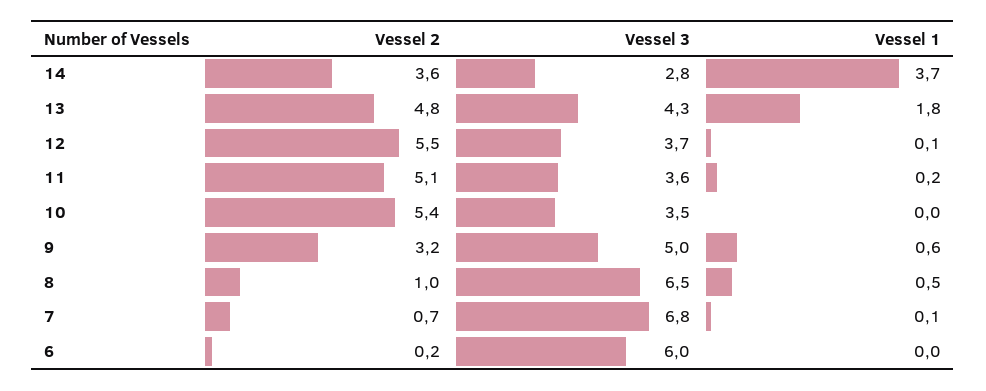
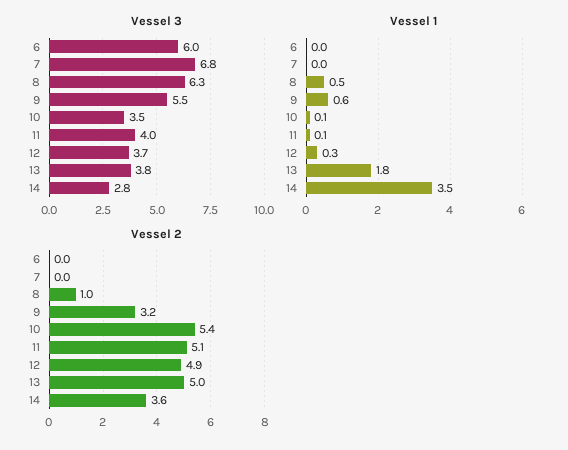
  {
    "Vessel 2": {
      "14": 3.6,
-     "13": 4.8,
+     "13": 5,
-     "12": 5.5,
+     "12": 4.9,
      "11": 5.1,
      "10": 5.4,
      "9": 3.2,
      "8": 1,
-     "7": 0.7,
+     "7": 0,
-     "6": 0.2
+     "6": 0
    },
    "Vessel 3": {
      "14": 2.8,
-     "13": 4.3,
+     "13": 3.8,
      "12": 3.7,
-     "11": 3.6,
+     "11": 4,
      "10": 3.5,
-     "9": 5,
+     "9": 5.5,
-     "8": 6.5,
+     "8": 6.3,
      "7": 6.8,
      "6": 6
    },
    "Vessel 1": {
-     "14": 3.7,
+     "14": 3.5,
      "13": 1.8,
-     "12": 0.1,
+     "12": 0.3,
-     "11": 0.2,
+     "11": 0.1,
-     "10": 0,
+     "10": 0.1,
      "9": 0.6,
      "8": 0.5,
-     "7": 0.1,
+     "7": 0,
      "6": 0
    }
  }

